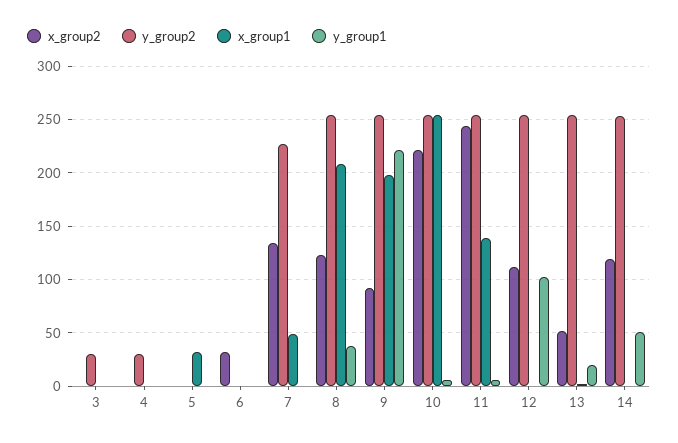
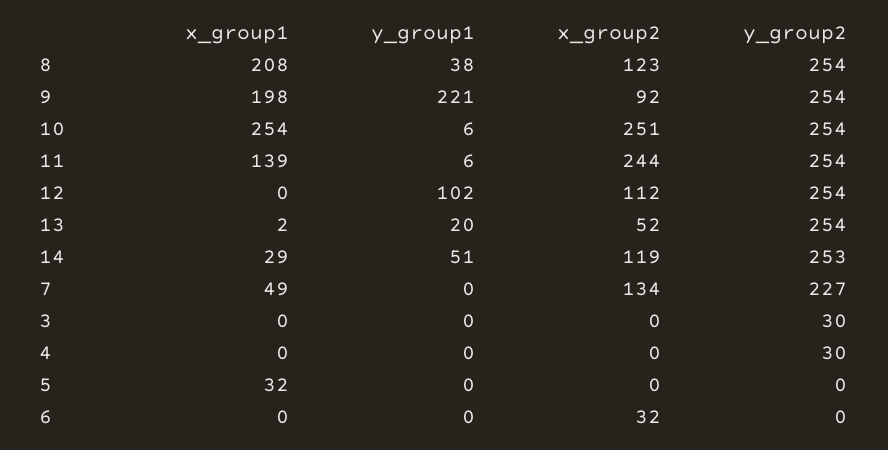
  {
    "x_group2": {
      "3": 0,
      "4": 0,
      "5": 0,
      "6": 32,
      "7": 134,
      "8": 123,
      "9": 92,
-     "10": 220,
+     "10": 251,
      "11": 244,
      "12": 112,
      "13": 52,
      "14": 119
    },
    "y_group2": {
      "3": 30,
      "4": 30,
      "5": 0,
      "6": 0,
      "7": 227,
      "8": 254,
      "9": 254,
      "10": 254,
      "11": 254,
      "12": 254,
      "13": 254,
      "14": 253
    },
    "x_group1": {
      "3": 0,
      "4": 0,
      "5": 32,
      "6": 0,
      "7": 49,
      "8": 208,
      "9": 198,
      "10": 254,
      "11": 139,
      "12": 0,
      "13": 2,
-     "14": 0
+     "14": 29
    },
    "y_group1": {
      "3": 0,
      "4": 0,
      "5": 0,
      "6": 0,
      "7": 0,
      "8": 38,
      "9": 221,
      "10": 6,
      "11": 6,
      "12": 102,
      "13": 20,
      "14": 51
    }
  }

